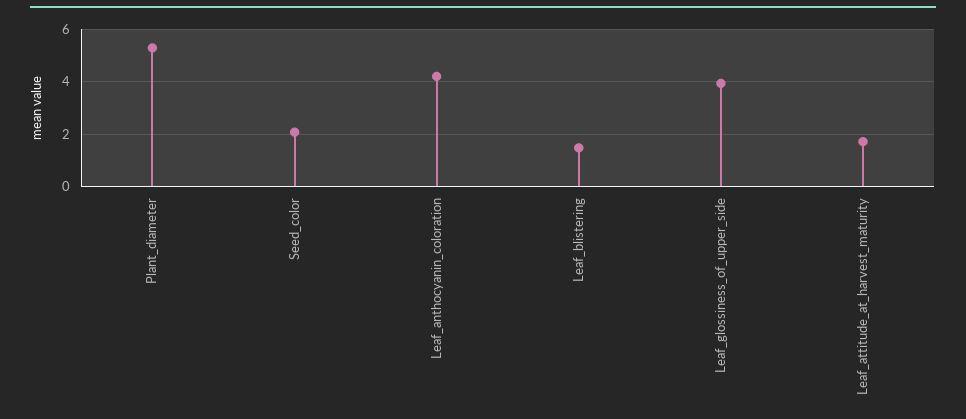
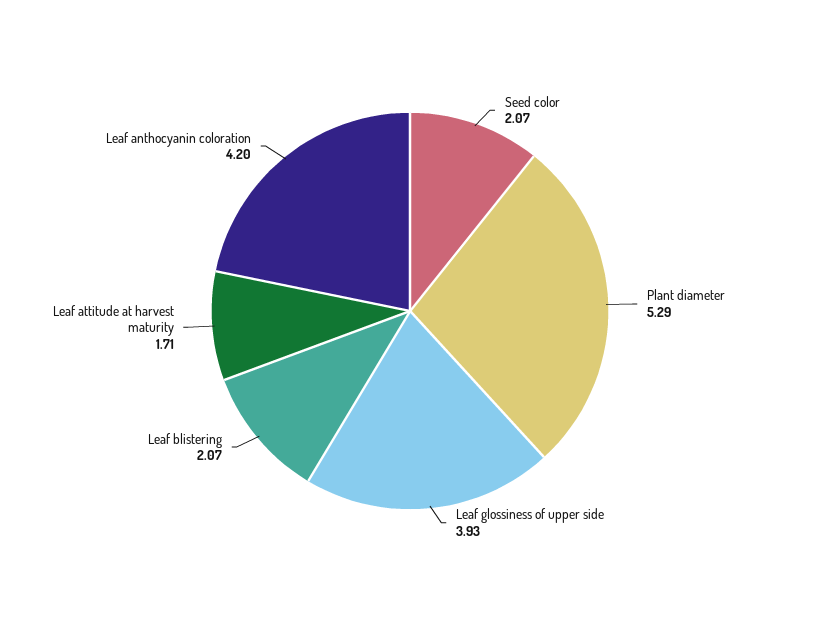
  {
    "Plant_diameter": 5.29,
    "Seed_color": 2.07,
    "Leaf_anthocyanin_coloration": 4.2,
-   "Leaf_blistering": 1.5,
+   "Leaf_blistering": 2.07,
    "Leaf_glossiness_of_upper_side": 3.93,
    "Leaf_attitude_at_harvest_maturity": 1.71
  }

